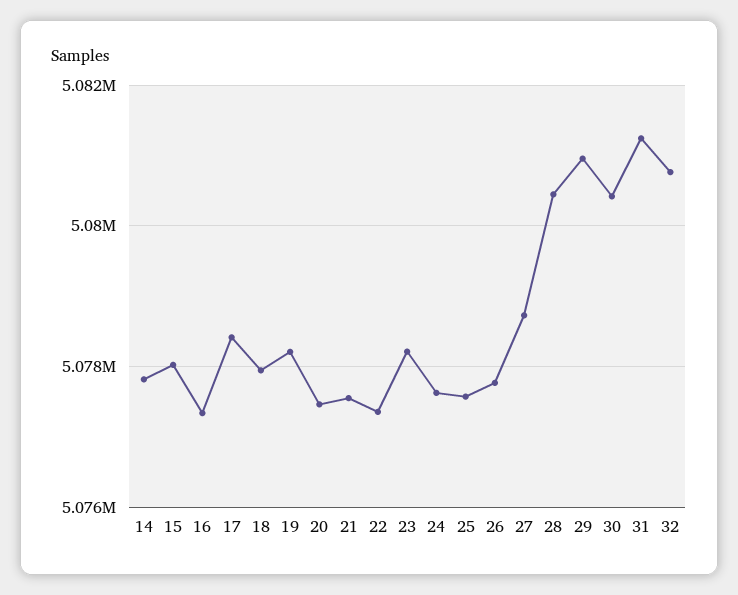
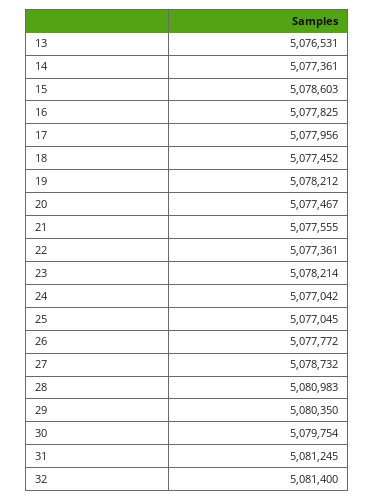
  {
-   "14": 5077800,
+   "14": 5077361,
-   "15": 5078000,
+   "15": 5078603,
-   "16": 5077400,
+   "16": 5077825,
-   "17": 5078400,
+   "17": 5077956,
-   "18": 5078000,
+   "18": 5077452,
    "19": 5078212,
    "20": 5077467,
    "21": 5077555,
    "22": 5077361,
    "23": 5078214,
-   "24": 5077600,
+   "24": 5077042,
-   "25": 5077600,
+   "25": 5077045,
    "26": 5077772,
    "27": 5078732,
-   "28": 5080400,
+   "28": 5080983,
-   "29": 5081000,
+   "29": 5080350,
-   "30": 5080400,
+   "30": 5079754,
    "31": 5081245,
-   "32": 5080800
+   "32": 5081400,
+   "13": 5076531
  }

